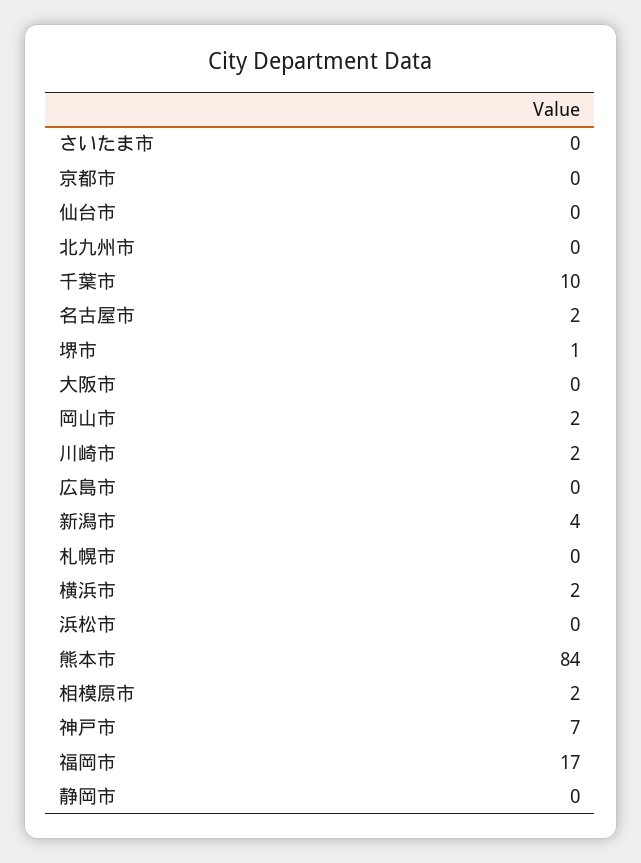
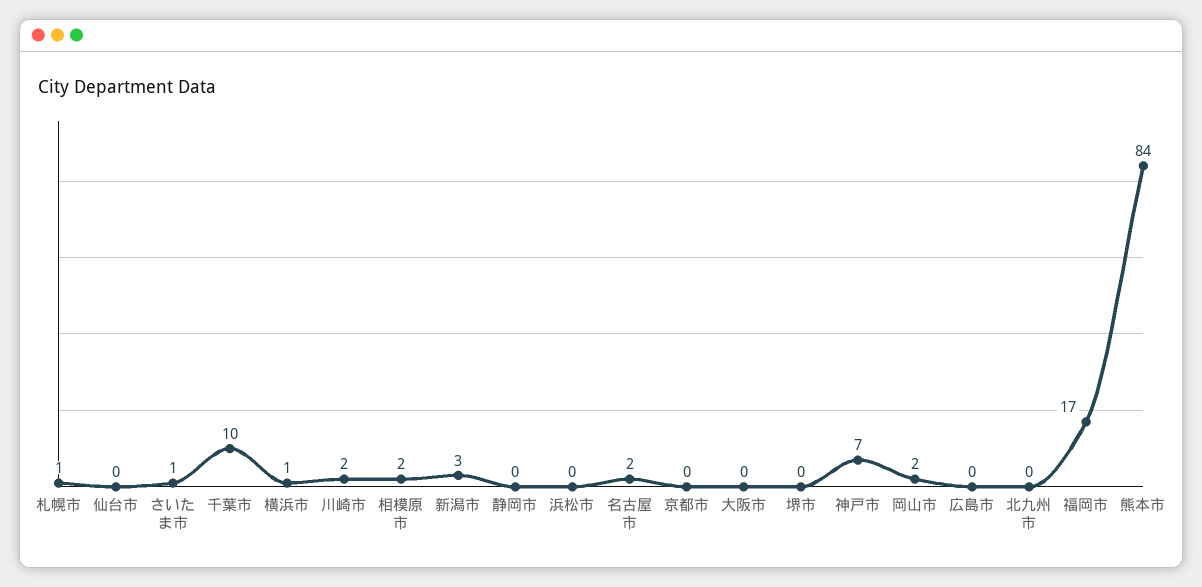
  {
-   "さいたま市": 0,
+   "さいたま市": 1,
    "京都市": 0,
    "仙台市": 0,
    "北九州市": 0,
    "千葉市": 10,
    "名古屋市": 2,
-   "堺市": 1,
+   "堺市": 0,
    "大阪市": 0,
    "岡山市": 2,
    "川崎市": 2,
    "広島市": 0,
-   "新潟市": 4,
+   "新潟市": 3,
-   "札幌市": 0,
+   "札幌市": 1,
-   "横浜市": 2,
+   "横浜市": 1,
    "浜松市": 0,
    "熊本市": 84,
    "相模原市": 2,
    "神戸市": 7,
    "福岡市": 17,
    "静岡市": 0
  }

